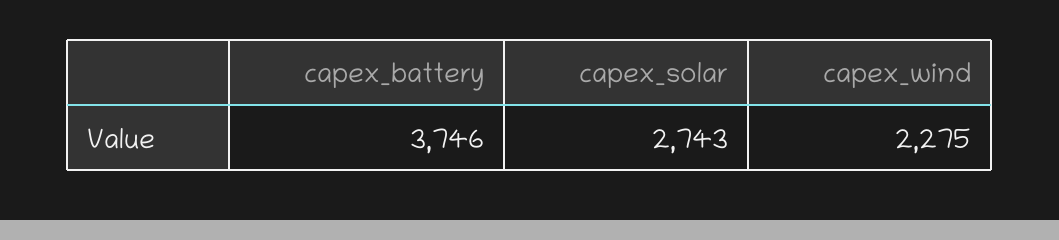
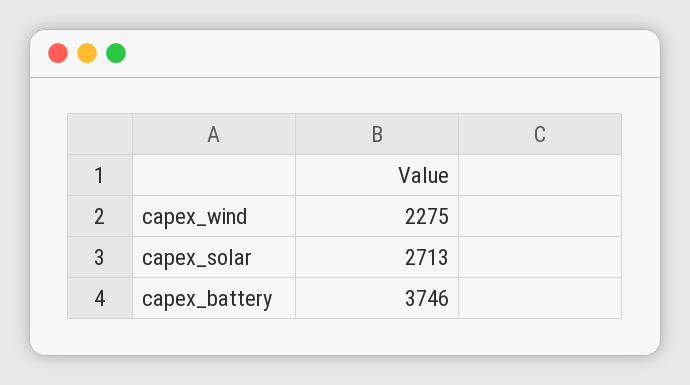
  {
    "capex_battery": 3746,
-   "capex_solar": 2743,
+   "capex_solar": 2713,
    "capex_wind": 2275
  }

